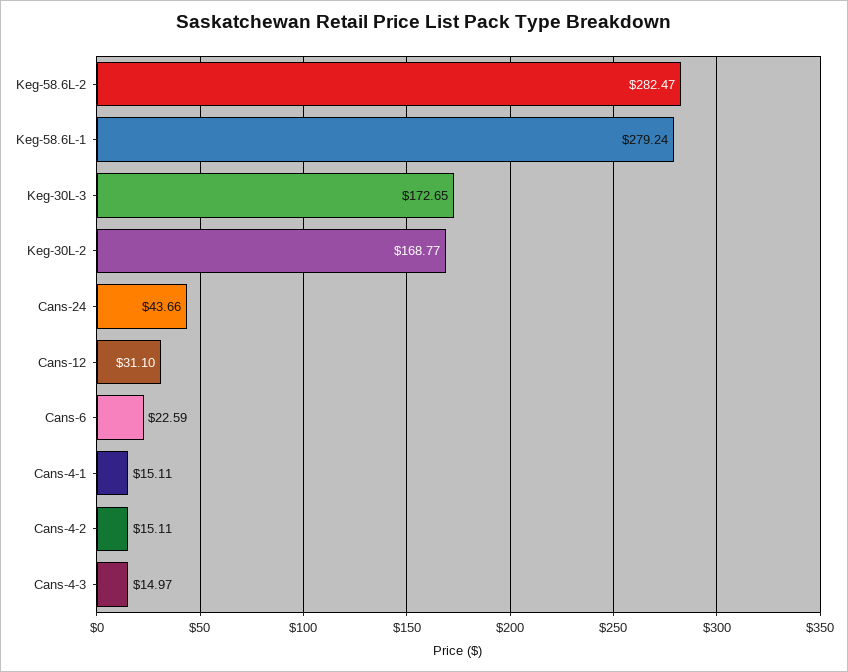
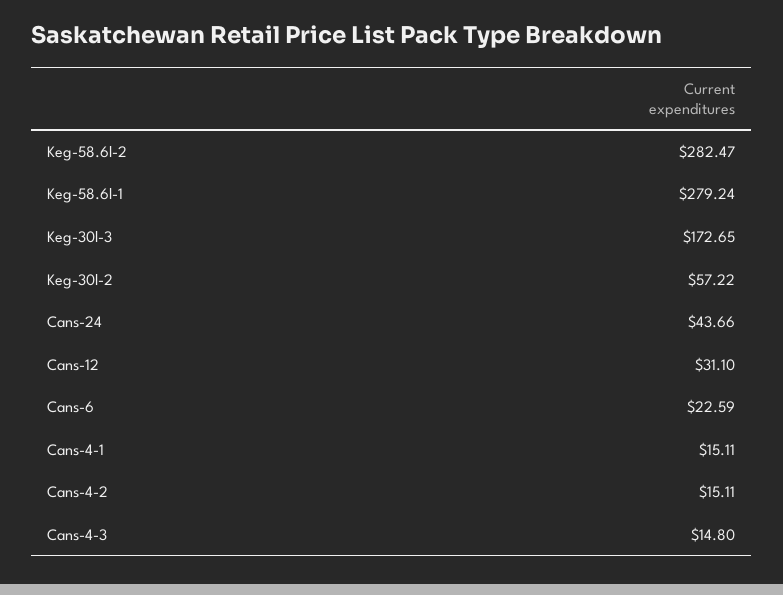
  {
    "Keg-58.6L-2": 282.47,
    "Keg-58.6L-1": 279.24,
    "Keg-30L-3": 172.65,
-   "Keg-30L-2": 168.77,
+   "Keg-30L-2": 57.22,
    "Cans-24": 43.66,
    "Cans-12": 31.1,
    "Cans-6": 22.59,
    "Cans-4-1": 15.11,
    "Cans-4-2": 15.11,
-   "Cans-4-3": 14.97
+   "Cans-4-3": 14.8
  }

